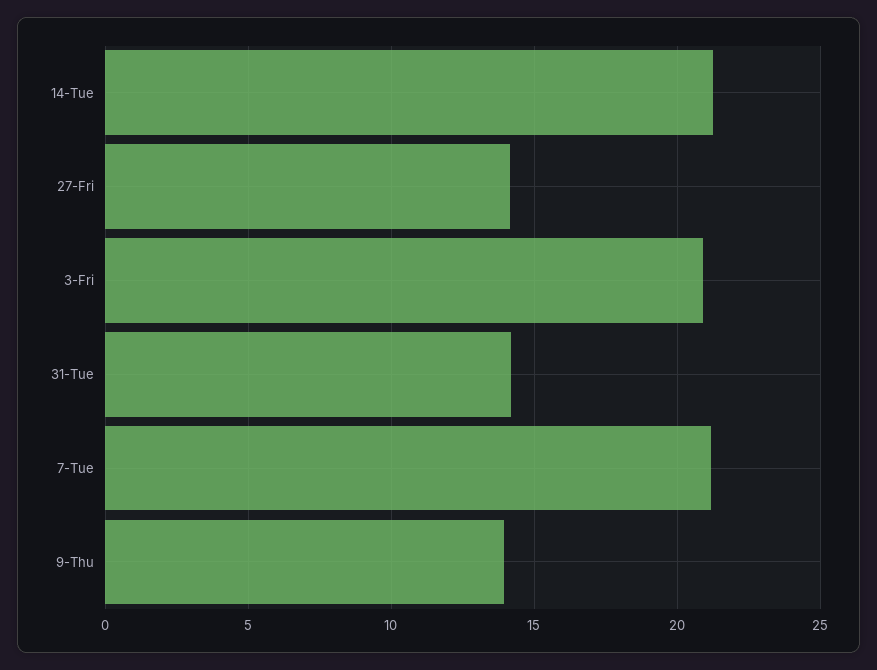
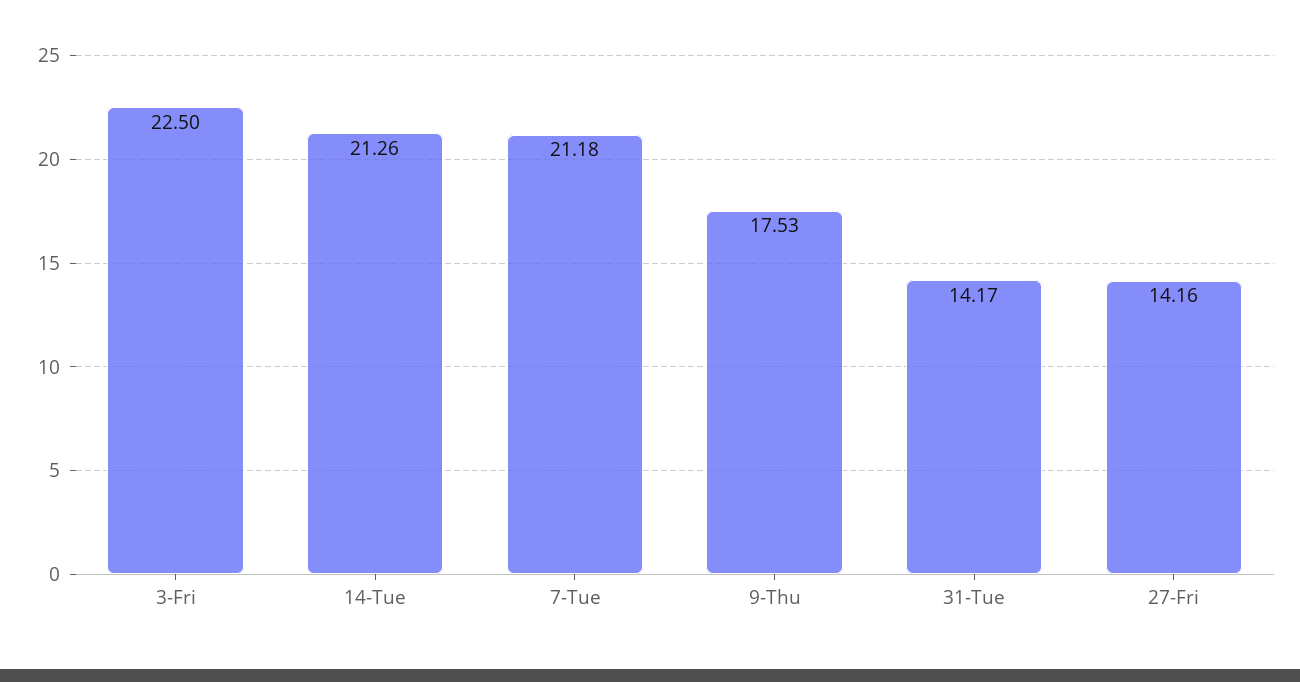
  {
    "14-Tue": 21.26,
    "27-Fri": 14.16,
-   "3-Fri": 21,
+   "3-Fri": 22.5,
    "31-Tue": 14.17,
    "7-Tue": 21.18,
-   "9-Thu": 14
+   "9-Thu": 17.53
  }

